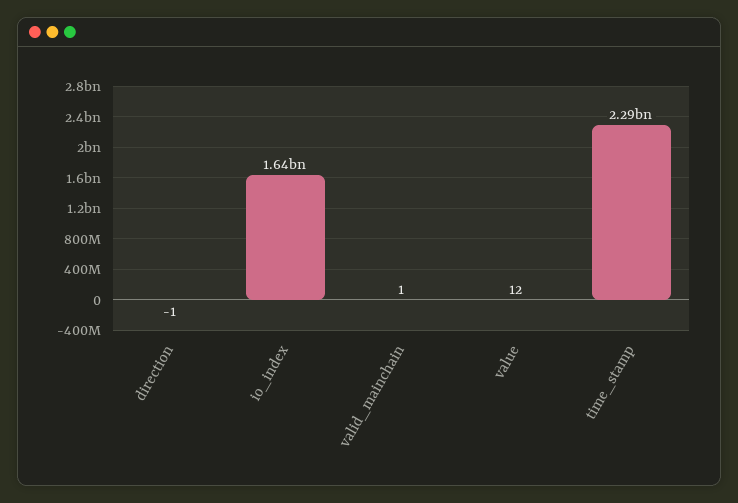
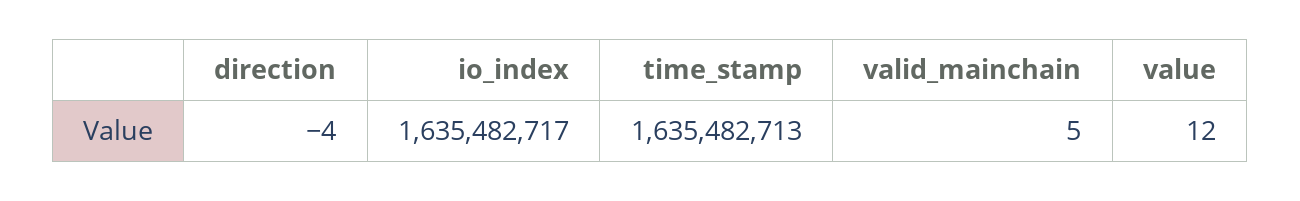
  {
-   "direction": -1,
+   "direction": -4,
    "io_index": 1635482717,
-   "valid_mainchain": 1,
+   "valid_mainchain": 5,
    "value": 12,
-   "time_stamp": 2290000000
+   "time_stamp": 1635482713
  }

